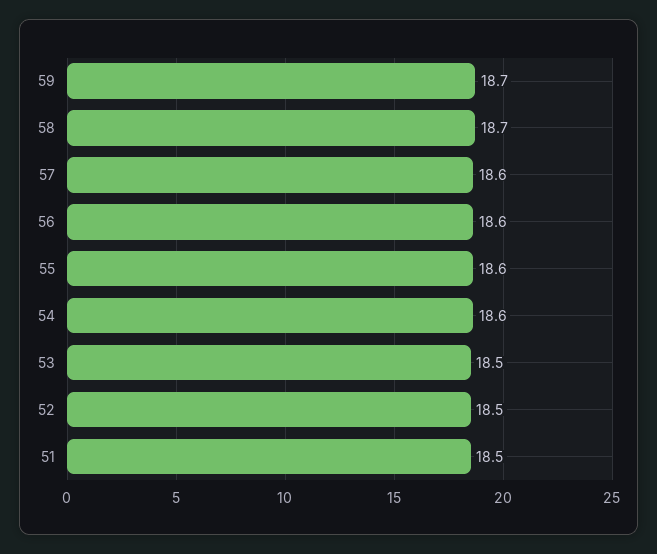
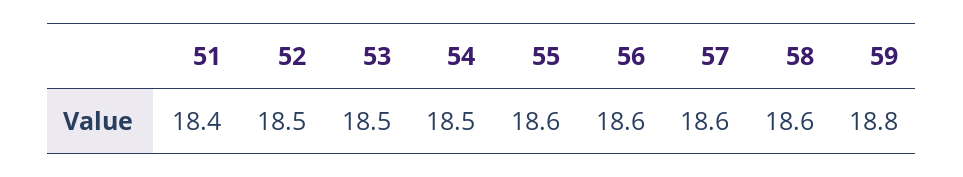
  {
-   "59": 18.7,
+   "59": 18.8,
-   "58": 18.7,
+   "58": 18.6,
    "57": 18.6,
    "56": 18.6,
    "55": 18.6,
-   "54": 18.6,
+   "54": 18.5,
    "53": 18.5,
    "52": 18.5,
-   "51": 18.5
+   "51": 18.4
  }

